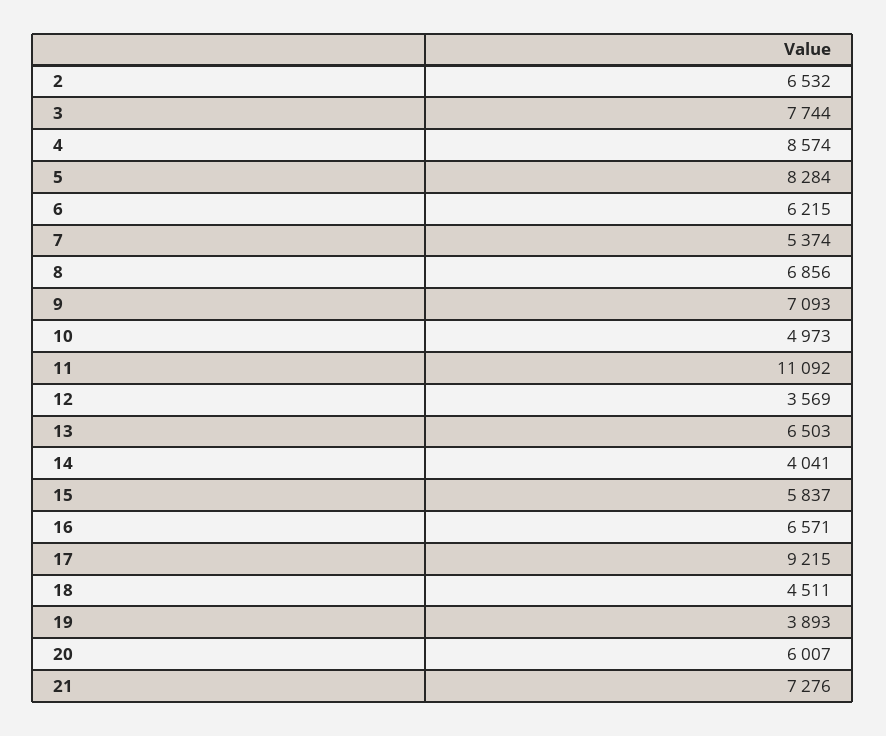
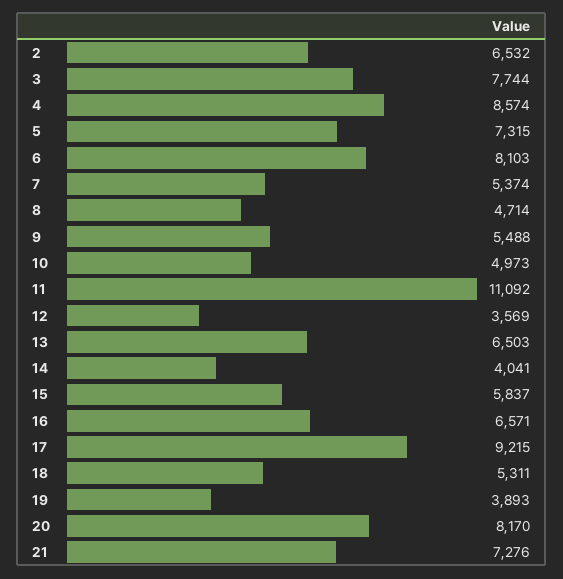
  {
    "2": 6532,
    "3": 7744,
    "4": 8574,
-   "5": 8284,
+   "5": 7315,
-   "6": 6215,
+   "6": 8103,
    "7": 5374,
-   "8": 6856,
+   "8": 4714,
-   "9": 7093,
+   "9": 5488,
    "10": 4973,
    "11": 11092,
    "12": 3569,
    "13": 6503,
    "14": 4041,
    "15": 5837,
    "16": 6571,
    "17": 9215,
-   "18": 4511,
+   "18": 5311,
    "19": 3893,
-   "20": 6007,
+   "20": 8170,
    "21": 7276
  }

